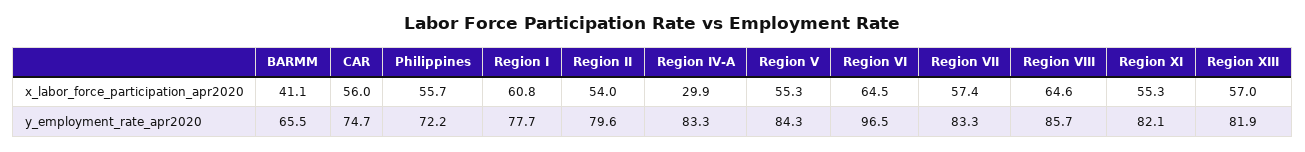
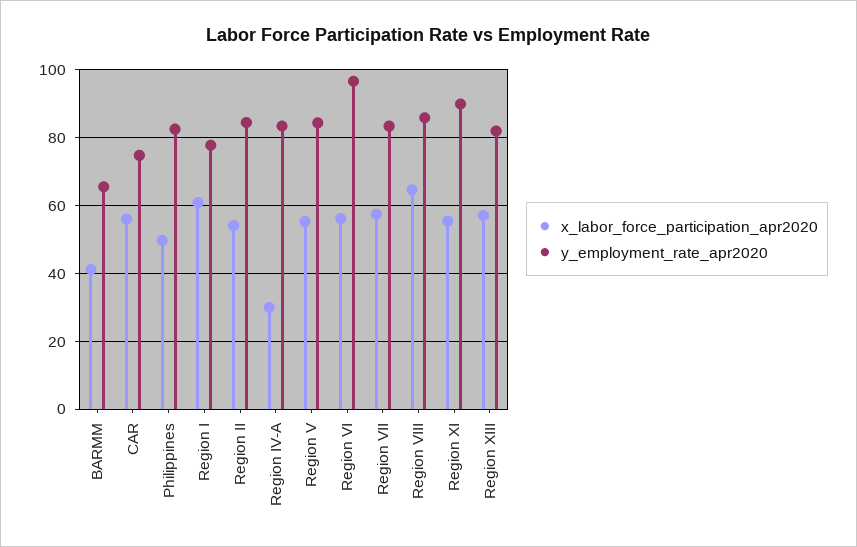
  {
    "x_labor_force_participation_apr2020": {
      "BARMM": 41.1,
      "CAR": 56,
-     "Philippines": 55.7,
+     "Philippines": 50,
      "Region I": 60.8,
      "Region II": 54,
      "Region IV-A": 29.9,
      "Region V": 55.3,
-     "Region VI": 64.5,
+     "Region VI": 56,
      "Region VII": 57.4,
      "Region VIII": 64.6,
      "Region XI": 55.3,
      "Region XIII": 57
    },
    "y_employment_rate_apr2020": {
      "BARMM": 65.5,
      "CAR": 74.7,
-     "Philippines": 72.2,
+     "Philippines": 82,
      "Region I": 77.7,
-     "Region II": 79.6,
+     "Region II": 84,
      "Region IV-A": 83.3,
      "Region V": 84.3,
      "Region VI": 96.5,
      "Region VII": 83.3,
      "Region VIII": 85.7,
-     "Region XI": 82.1,
+     "Region XI": 90,
      "Region XIII": 81.9
    }
  }

